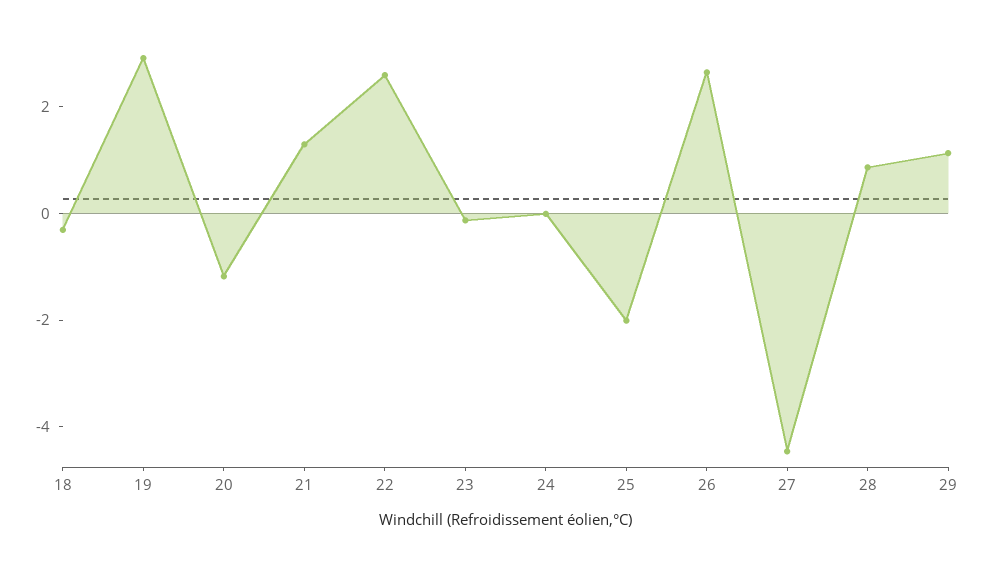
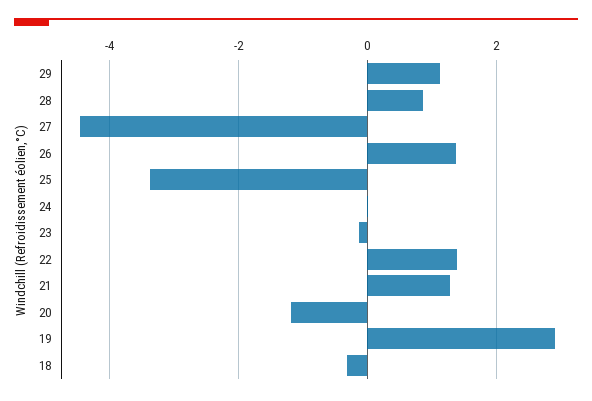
  {
    "18": -0.4,
    "19": 3,
    "20": -1.2,
    "21": 1.2,
-   "22": 2.5,
+   "22": 1.4,
    "23": -0.2,
    "24": 0,
-   "25": -2,
+   "25": -3.4,
-   "26": 2.5,
+   "26": 1.4,
    "27": -4.4,
    "28": 0.8,
    "29": 1.2
  }

